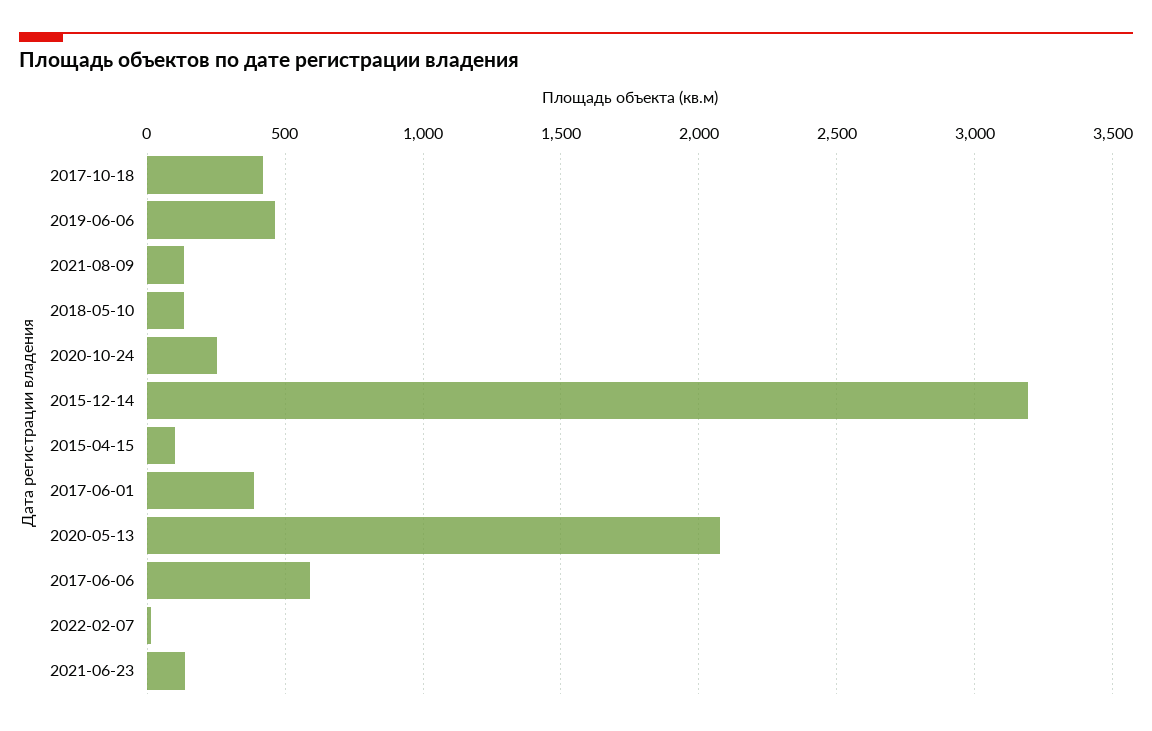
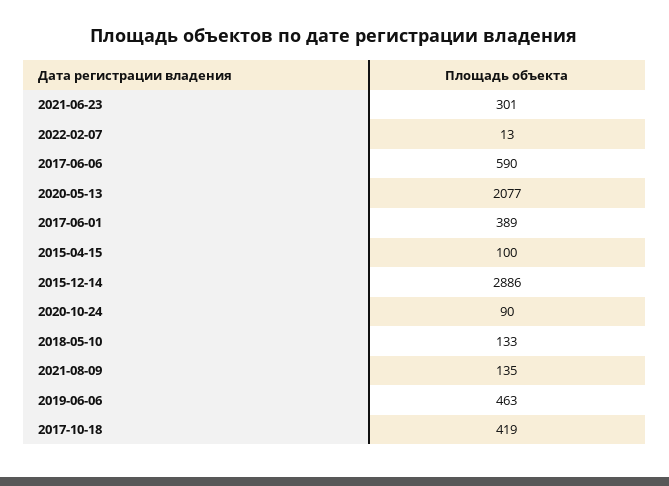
  {
    "2017-10-18": 419,
    "2019-06-06": 463,
    "2021-08-09": 135,
    "2018-05-10": 133,
-   "2020-10-24": 250,
+   "2020-10-24": 90,
-   "2015-12-14": 3200,
+   "2015-12-14": 2886,
    "2015-04-15": 100,
    "2017-06-01": 389,
    "2020-05-13": 2077,
    "2017-06-06": 590,
    "2022-02-07": 13,
-   "2021-06-23": 150
+   "2021-06-23": 301
  }

